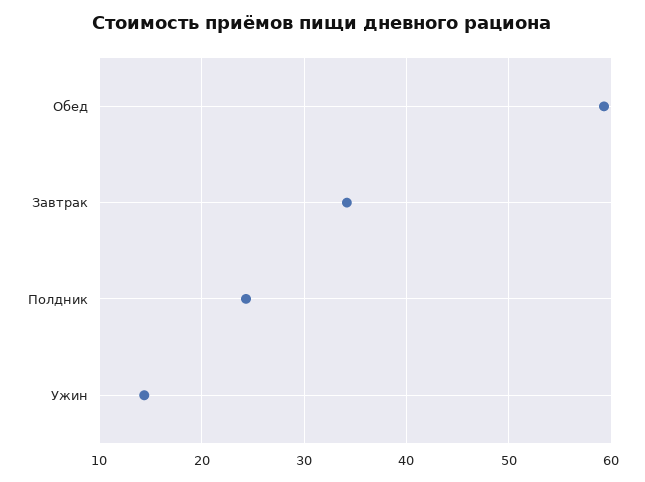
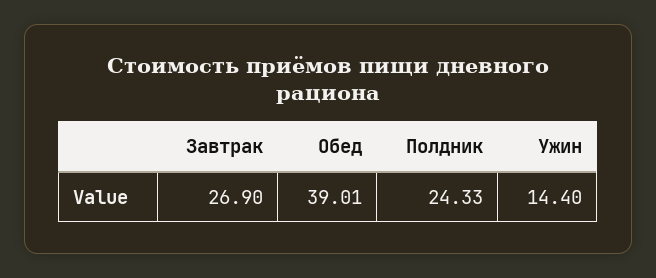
  {
-   "Обед": 59,
+   "Обед": 39.01,
-   "Завтрак": 34,
+   "Завтрак": 26.9,
    "Полдник": 24.33,
    "Ужин": 14.4
  }

